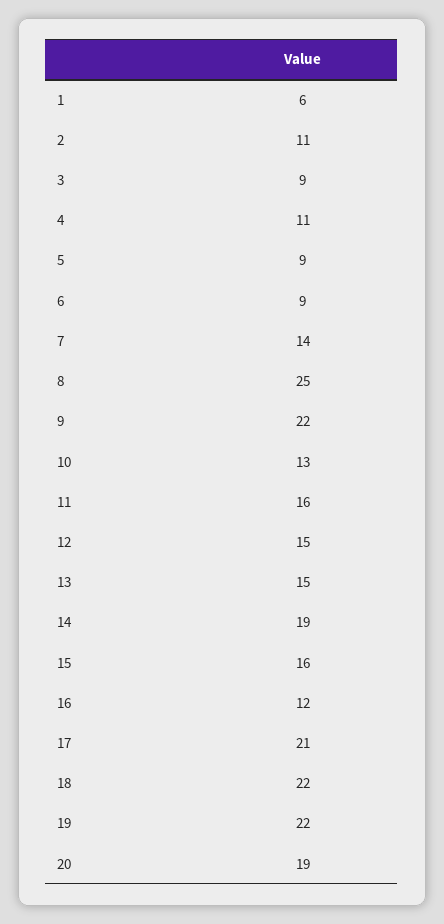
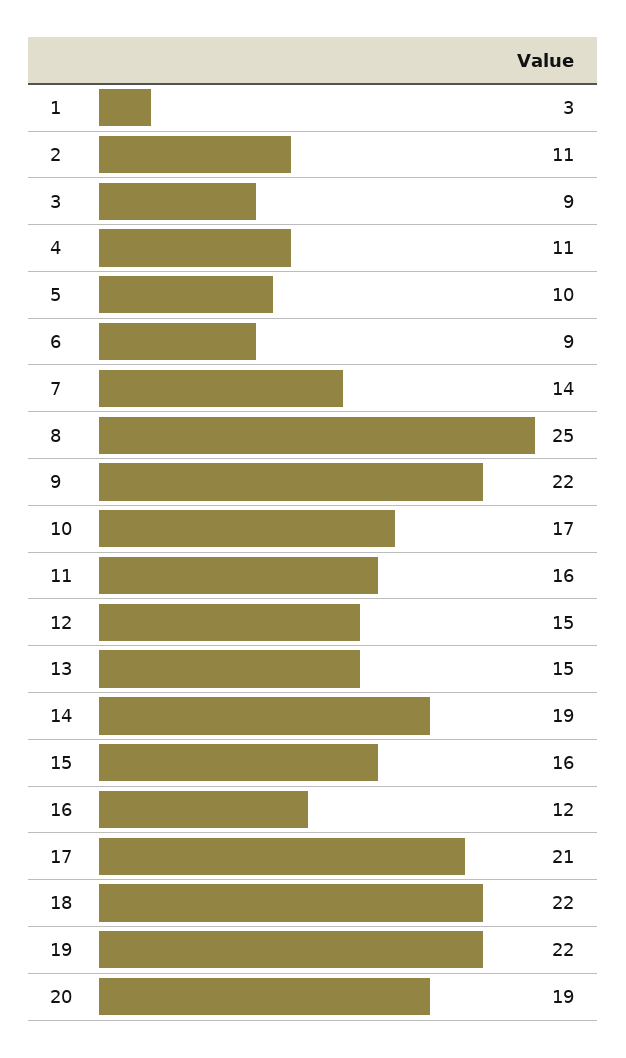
  {
-   "1": 6,
+   "1": 3,
    "2": 11,
    "3": 9,
    "4": 11,
-   "5": 9,
+   "5": 10,
    "6": 9,
    "7": 14,
    "8": 25,
    "9": 22,
-   "10": 13,
+   "10": 17,
    "11": 16,
    "12": 15,
    "13": 15,
    "14": 19,
    "15": 16,
    "16": 12,
    "17": 21,
    "18": 22,
    "19": 22,
    "20": 19
  }

